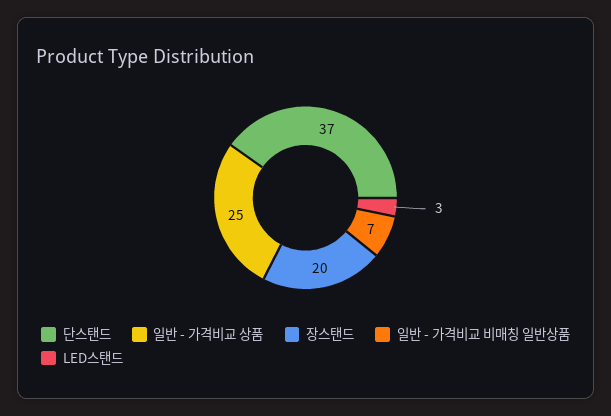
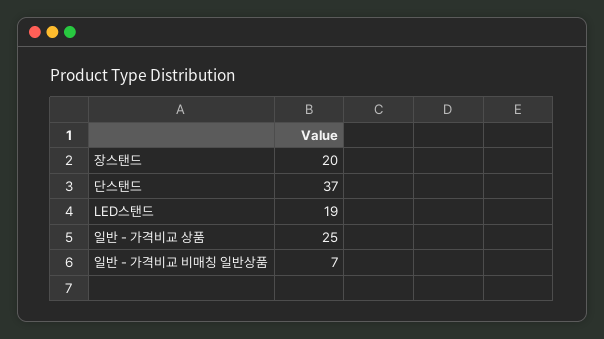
  {
    "단스탠드": 37,
    "일반 - 가격비교 상품": 25,
    "장스탠드": 20,
    "일반 - 가격비교 비매칭 일반상품": 7,
-   "LED스탠드": 3
+   "LED스탠드": 19
  }

